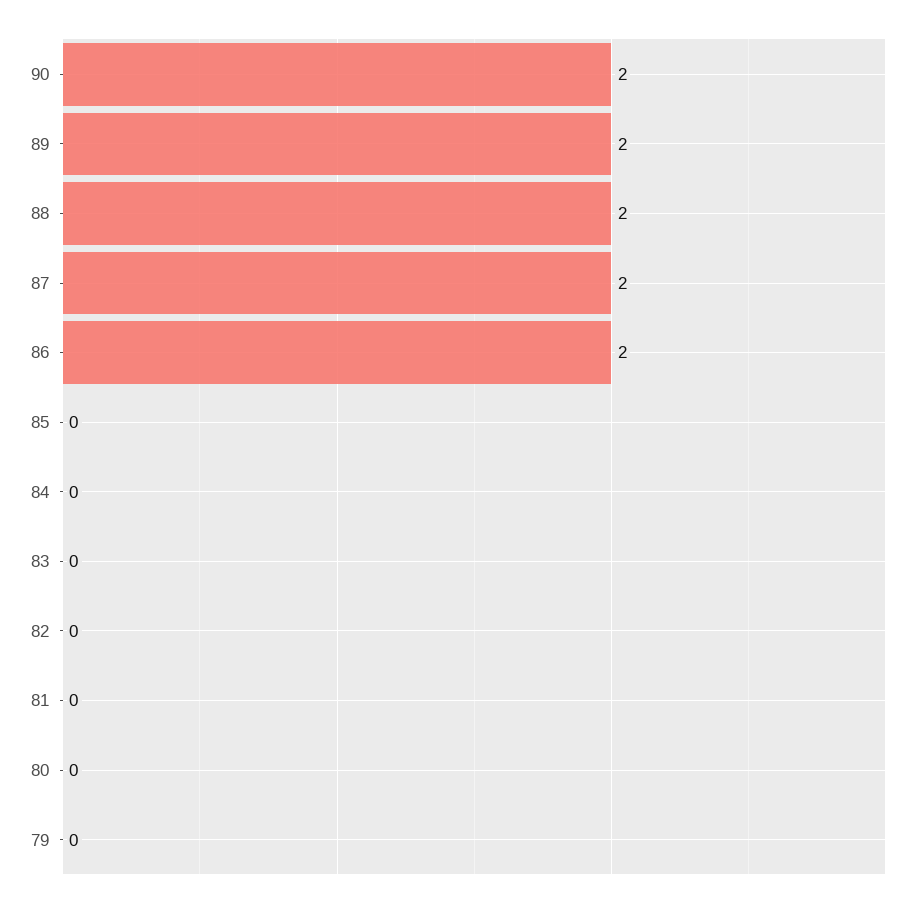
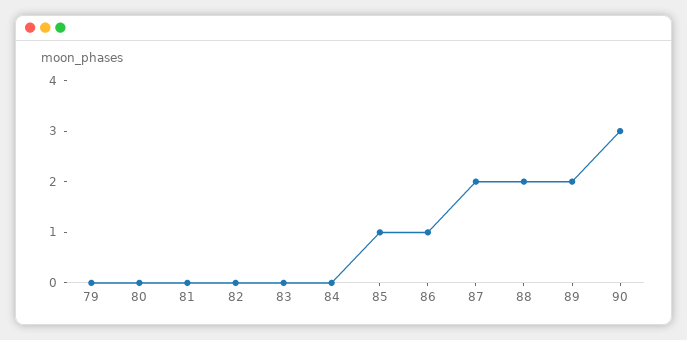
  {
-   "90": 2,
+   "90": 3,
    "89": 2,
    "88": 2,
    "87": 2,
-   "86": 2,
+   "86": 1,
-   "85": 0,
+   "85": 1,
    "84": 0,
    "83": 0,
    "82": 0,
    "81": 0,
    "80": 0,
    "79": 0
  }

